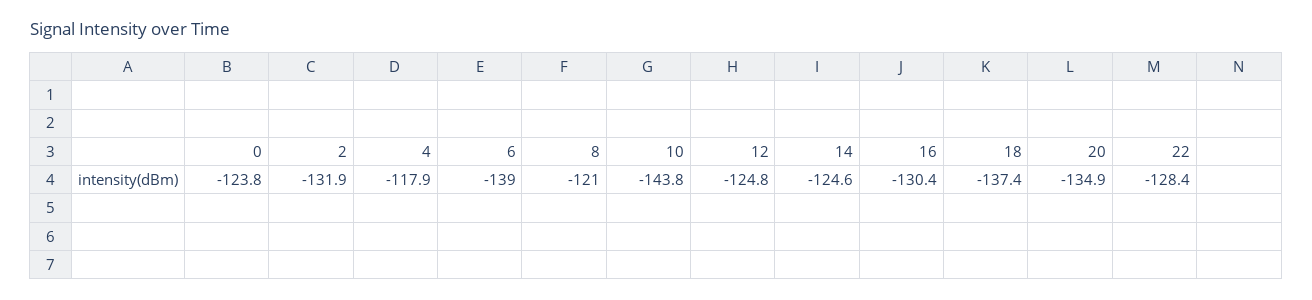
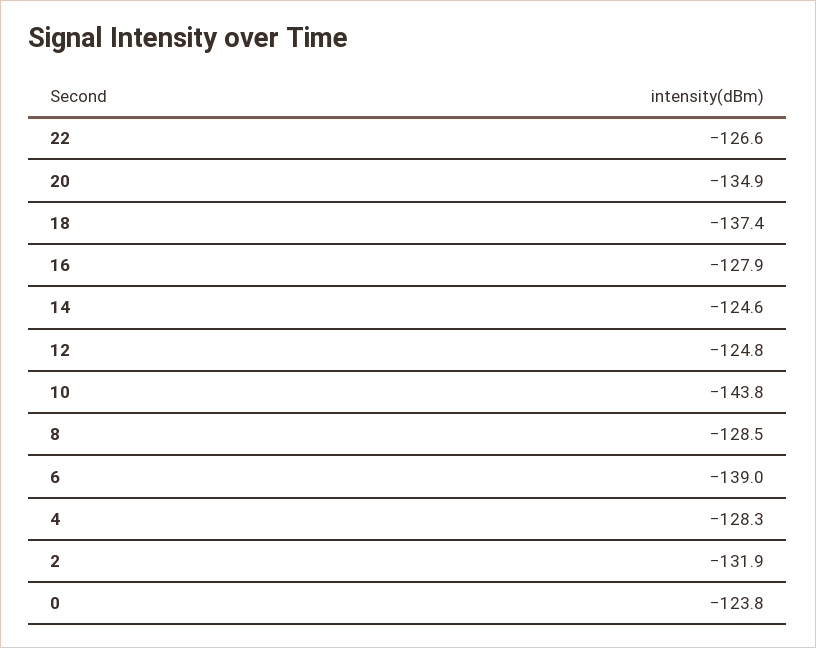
  {
    "0": -123.8,
    "2": -131.9,
-   "4": -117.9,
+   "4": -128.3,
    "6": -139,
-   "8": -121,
+   "8": -128.5,
    "10": -143.8,
    "12": -124.8,
    "14": -124.6,
-   "16": -130.4,
+   "16": -127.9,
    "18": -137.4,
    "20": -134.9,
-   "22": -128.4
+   "22": -126.6
  }

